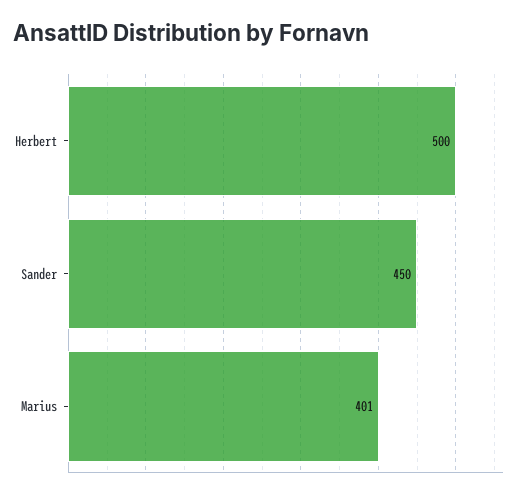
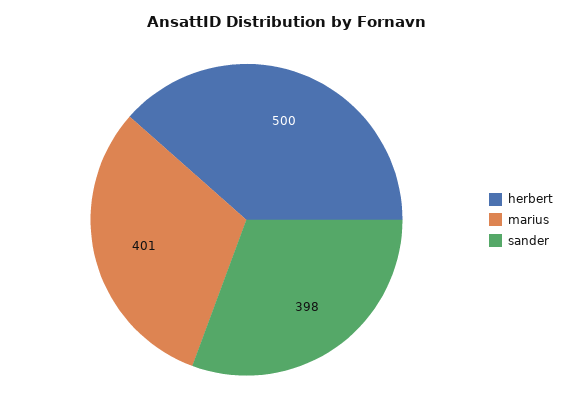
  {
    "Herbert": 500,
-   "Sander": 450,
+   "Sander": 398,
    "Marius": 401
  }

